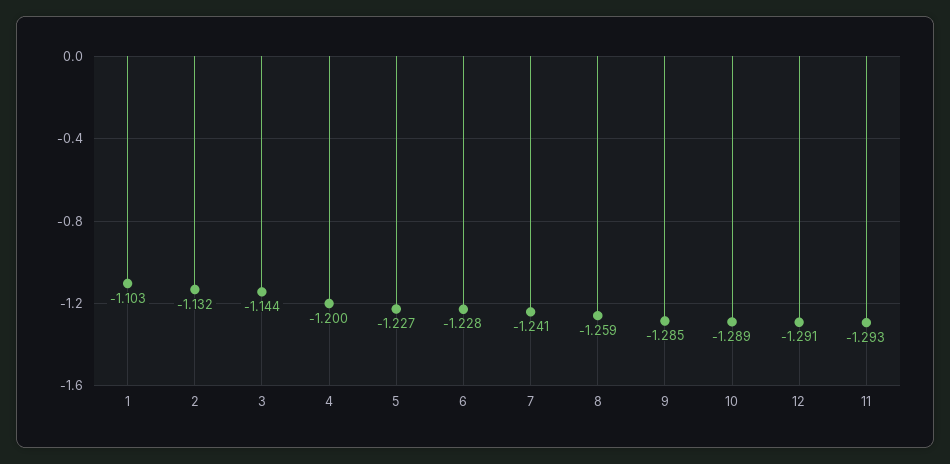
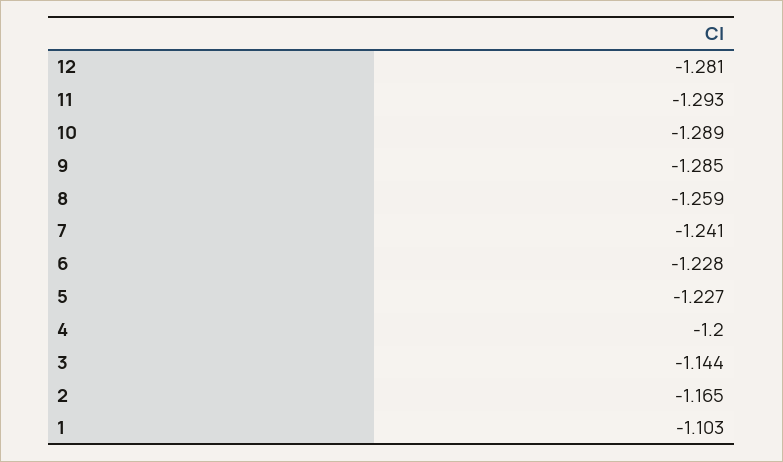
  {
    "1": -1.103,
-   "2": -1.132,
+   "2": -1.165,
    "3": -1.144,
    "4": -1.2,
    "5": -1.227,
    "6": -1.228,
    "7": -1.241,
    "8": -1.259,
    "9": -1.285,
    "10": -1.289,
-   "12": -1.291,
+   "12": -1.281,
    "11": -1.293
  }

